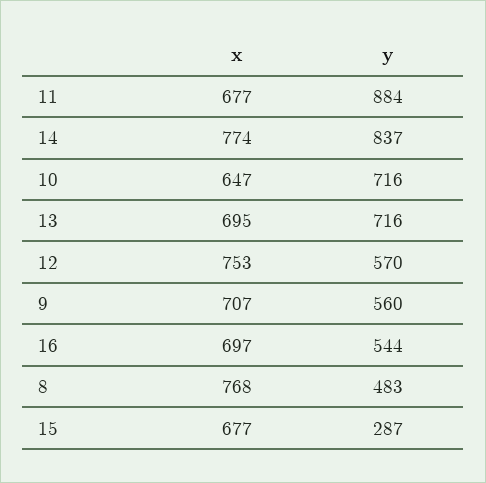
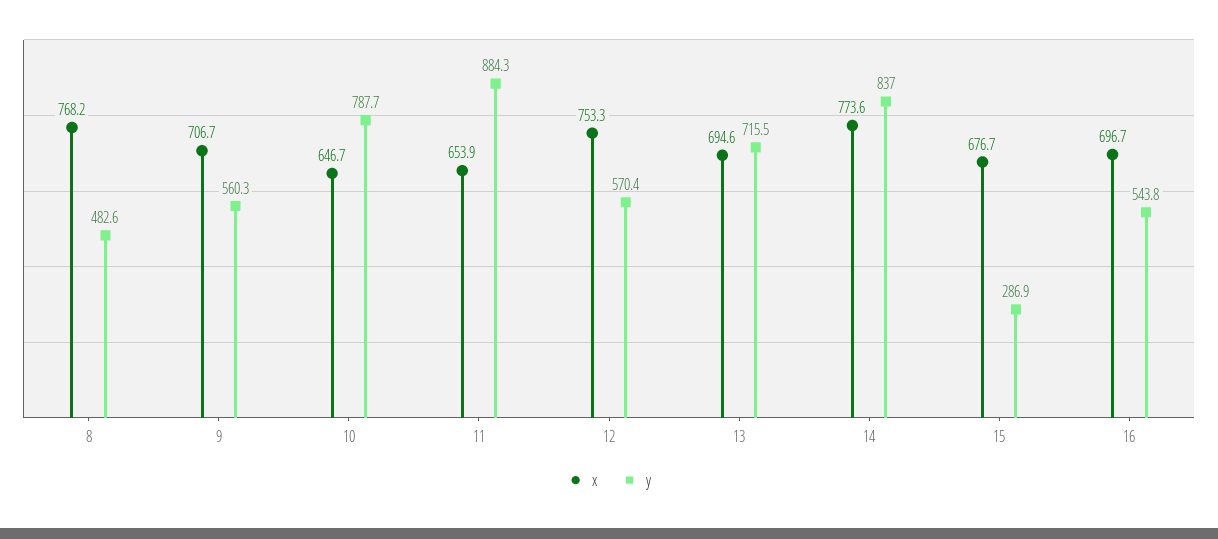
  {
    "x": {
-     "11": 677,
+     "11": 653.9,
      "14": 773.6,
      "10": 646.7,
      "13": 694.6,
      "12": 753.3,
      "9": 706.7,
      "16": 696.7,
      "8": 768.2,
      "15": 676.7
    },
    "y": {
      "11": 884.3,
      "14": 837,
-     "10": 716,
+     "10": 787.7,
      "13": 715.5,
      "12": 570.4,
      "9": 560.3,
      "16": 543.8,
      "8": 482.6,
      "15": 286.9
    }
  }

